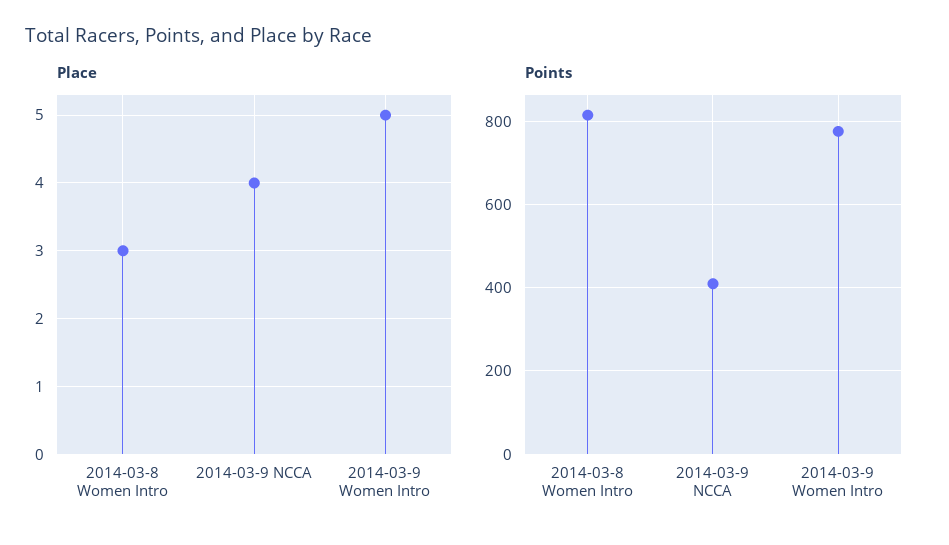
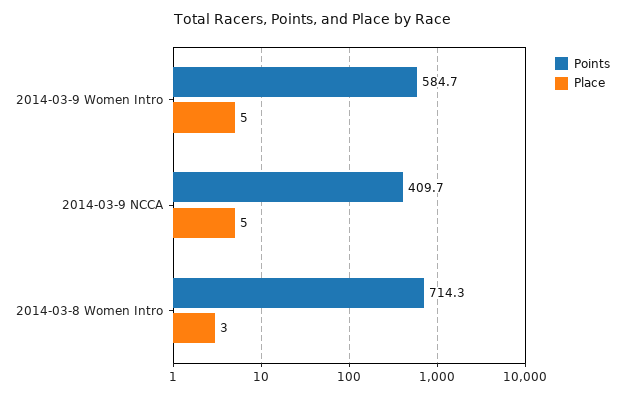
  {
    "Place": {
      "2014-03-8 Women Intro": 3,
-     "2014-03-9 NCCA": 4,
+     "2014-03-9 NCCA": 5,
      "2014-03-9 Women Intro": 5
    },
    "Points": {
-     "2014-03-8 Women Intro": 820,
+     "2014-03-8 Women Intro": 714.3,
      "2014-03-9 NCCA": 409.7,
-     "2014-03-9 Women Intro": 780
+     "2014-03-9 Women Intro": 584.7
    }
  }

